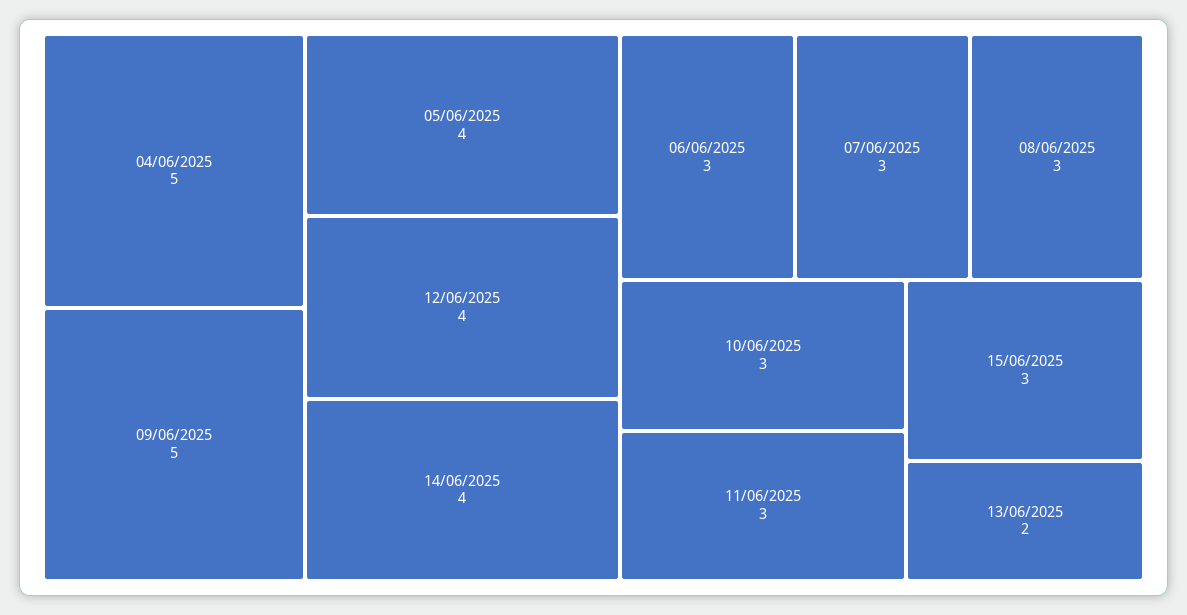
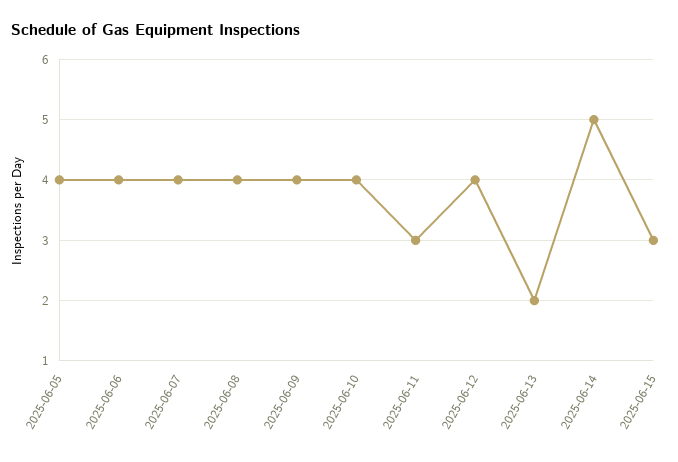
  {
-   "04/06/2025": 5,
-   "09/06/2025": 5,
+   "09/06/2025": 4,
    "05/06/2025": 4,
    "12/06/2025": 4,
-   "14/06/2025": 4,
+   "14/06/2025": 5,
-   "06/06/2025": 3,
+   "06/06/2025": 4,
-   "07/06/2025": 3,
+   "07/06/2025": 4,
-   "08/06/2025": 3,
+   "08/06/2025": 4,
-   "10/06/2025": 3,
+   "10/06/2025": 4,
    "11/06/2025": 3,
    "15/06/2025": 3,
    "13/06/2025": 2
  }

